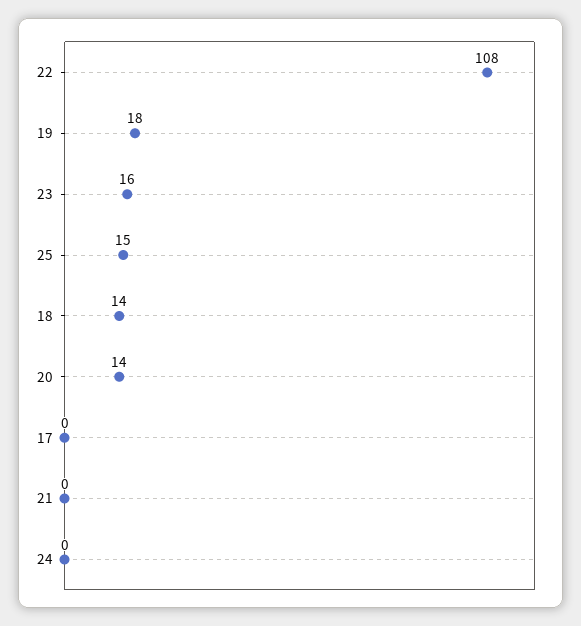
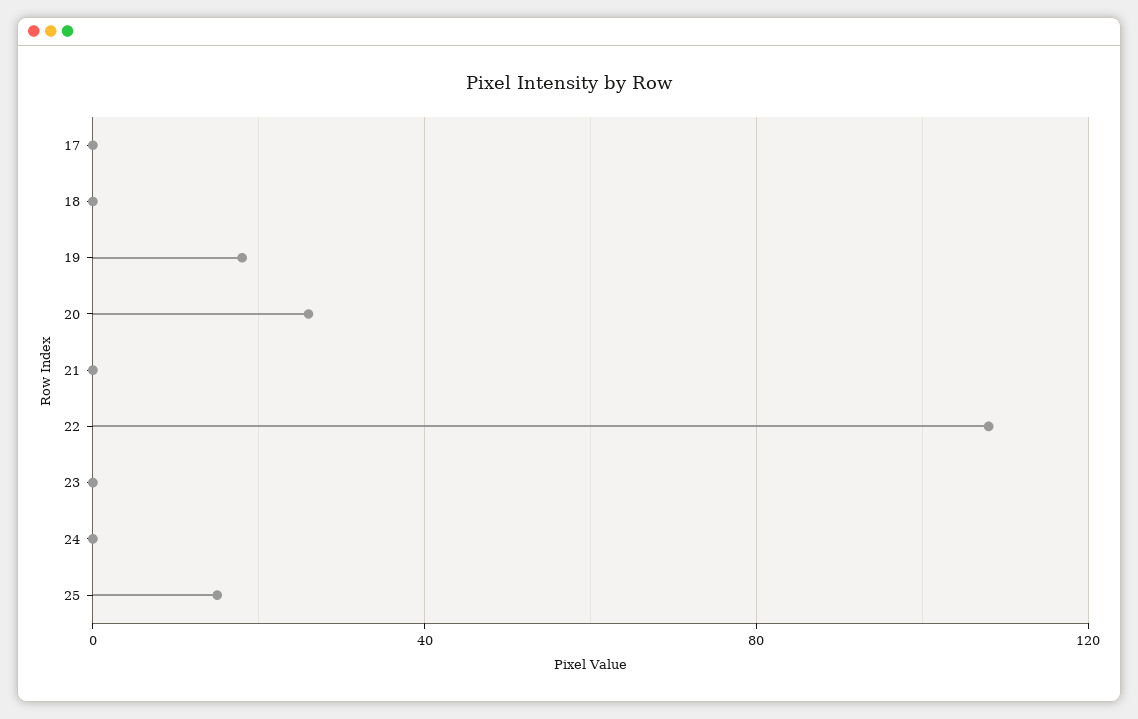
  {
    "22": 108,
    "19": 18,
-   "23": 16,
+   "23": 0,
    "25": 15,
-   "18": 14,
+   "18": 0,
-   "20": 14,
+   "20": 25,
    "17": 0,
    "21": 0,
    "24": 0
  }

